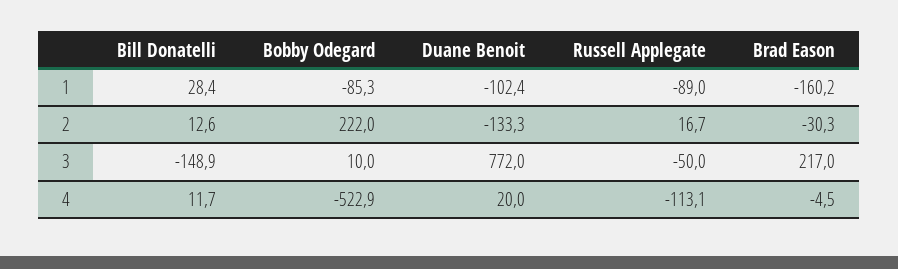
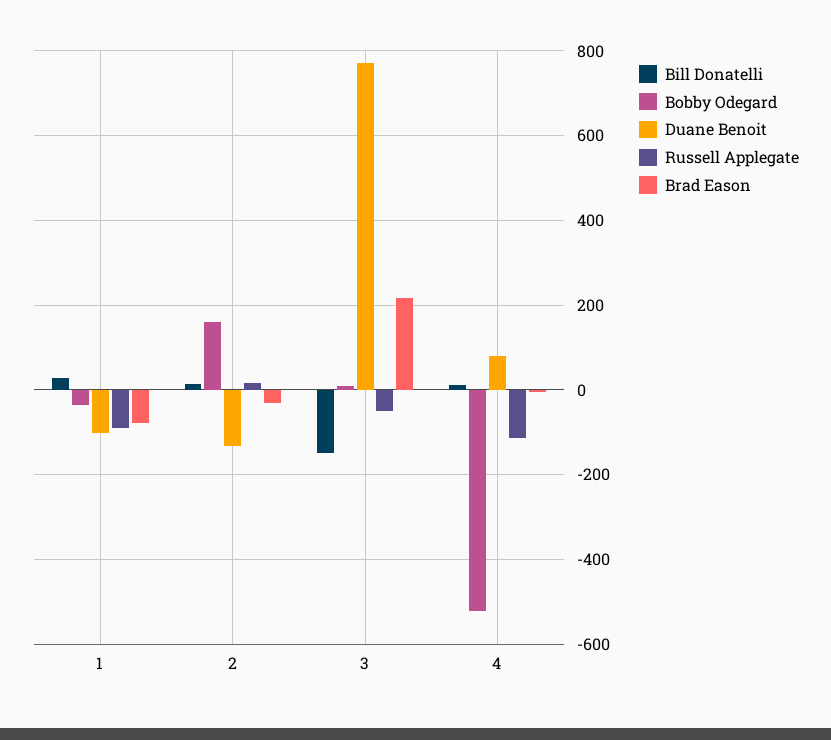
  {
    "Bill Donatelli": {
      "1": 28.4,
      "2": 12.6,
      "3": -148.9,
      "4": 11.7
    },
    "Bobby Odegard": {
-     "1": -85.3,
+     "1": -40,
-     "2": 222,
+     "2": 160,
      "3": 10,
      "4": -522.9
    },
    "Duane Benoit": {
      "1": -102.4,
      "2": -133.3,
      "3": 772,
-     "4": 20
+     "4": 80
    },
    "Russell Applegate": {
      "1": -89,
      "2": 16.7,
      "3": -50,
      "4": -113.1
    },
    "Brad Eason": {
-     "1": -160.2,
+     "1": -80,
      "2": -30.3,
      "3": 217,
      "4": -4.5
    }
  }

